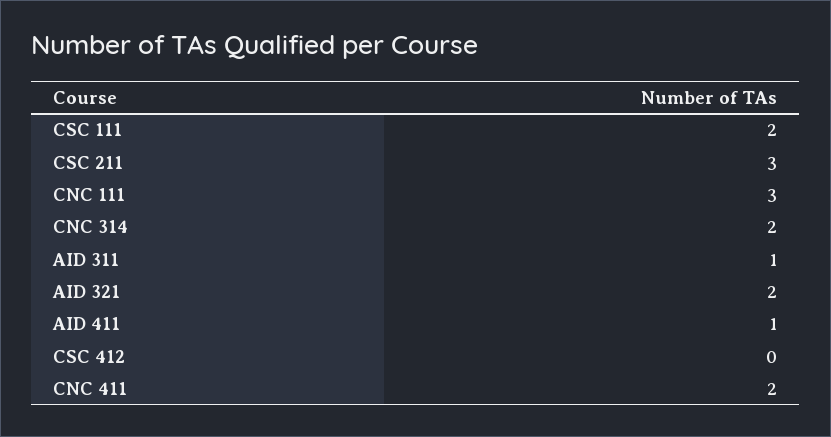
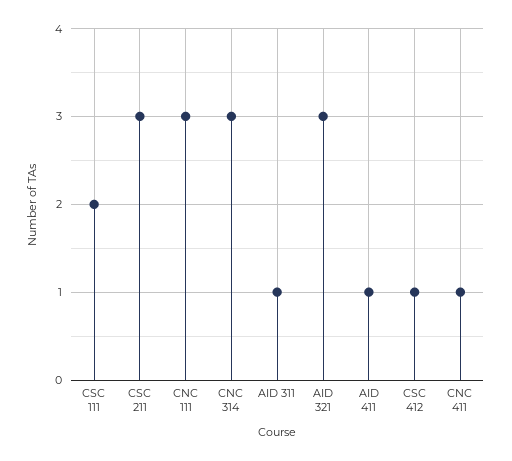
  {
    "CSC 111": 2,
    "CSC 211": 3,
    "CNC 111": 3,
-   "CNC 314": 2,
+   "CNC 314": 3,
    "AID 311": 1,
-   "AID 321": 2,
+   "AID 321": 3,
    "AID 411": 1,
-   "CSC 412": 0,
+   "CSC 412": 1,
-   "CNC 411": 2
+   "CNC 411": 1
  }

